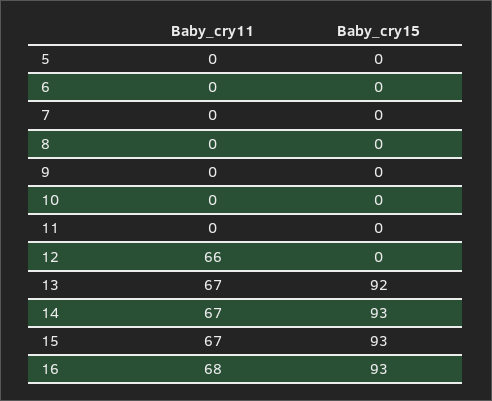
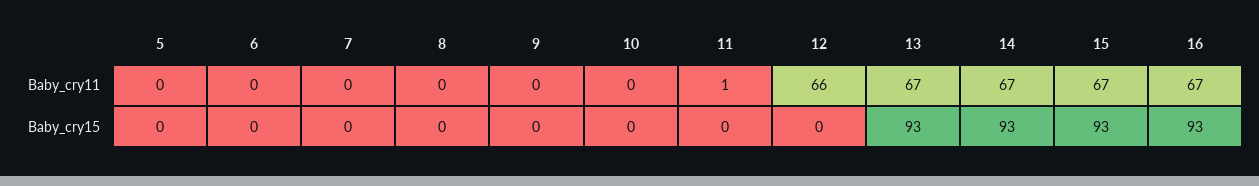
  {
    "Baby_cry11": {
      "5": 0,
      "6": 0,
      "7": 0,
      "8": 0,
      "9": 0,
      "10": 0,
-     "11": 0,
+     "11": 1,
      "12": 66,
      "13": 67,
      "14": 67,
      "15": 67,
-     "16": 68
+     "16": 67
    },
    "Baby_cry15": {
      "5": 0,
      "6": 0,
      "7": 0,
      "8": 0,
      "9": 0,
      "10": 0,
      "11": 0,
      "12": 0,
-     "13": 92,
+     "13": 93,
      "14": 93,
      "15": 93,
      "16": 93
    }
  }

